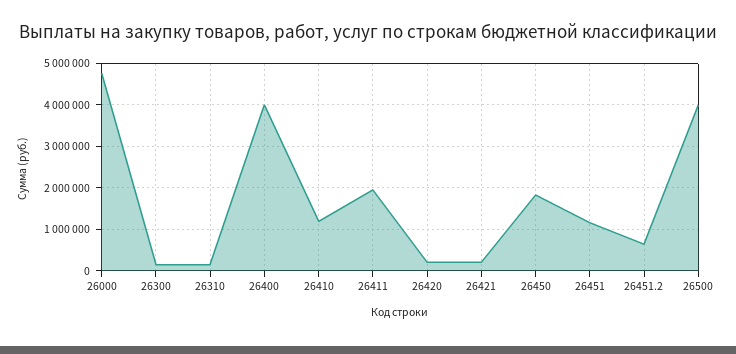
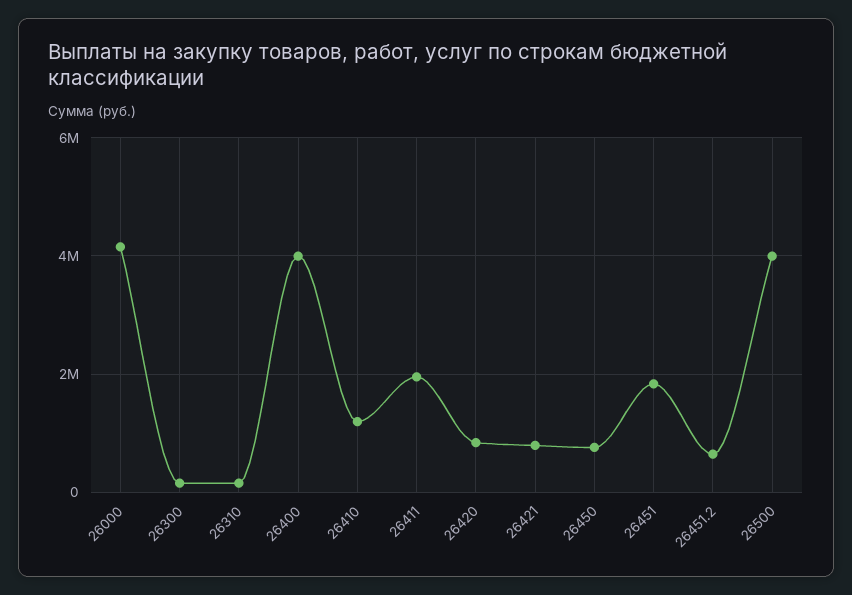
  {
-   "26000": 4800000,
+   "26000": 4200000,
    "26300": 200000,
    "26310": 200000,
    "26400": 4000000,
    "26410": 1200000,
    "26411": 2000000,
-   "26420": 200000,
+   "26420": 800000,
-   "26421": 200000,
+   "26421": 800000,
-   "26450": 1800000,
+   "26450": 800000,
-   "26451": 1200000,
+   "26451": 1800000,
    "26451.2": 600000,
    "26500": 4000000
  }

